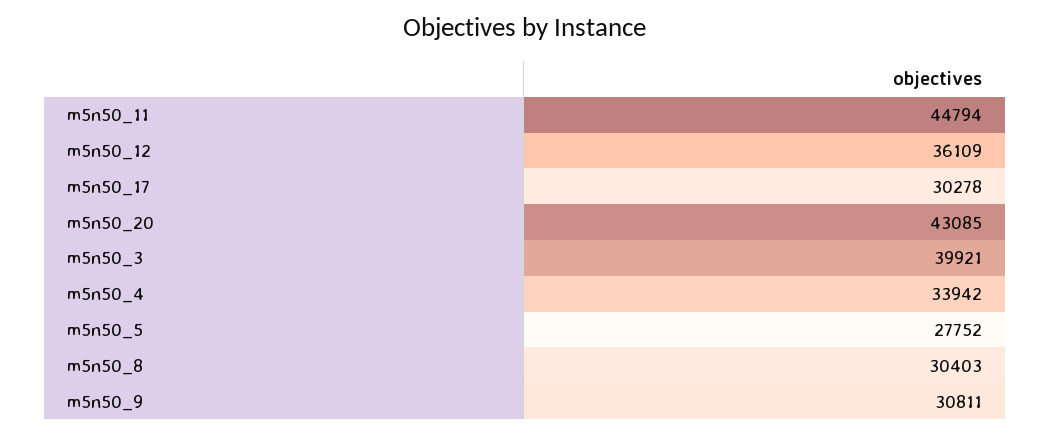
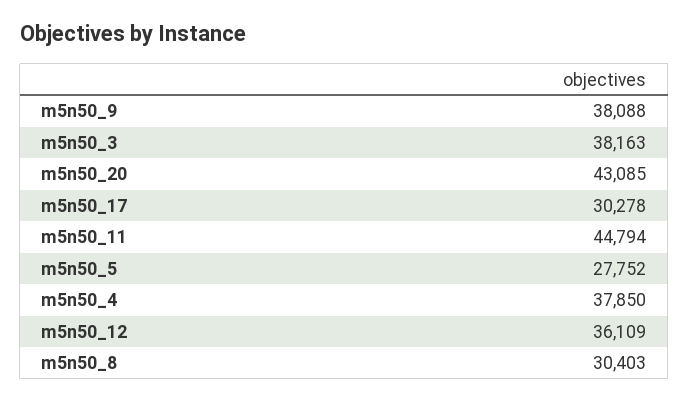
  {
    "m5n50_11": 44794,
    "m5n50_12": 36109,
    "m5n50_17": 30278,
    "m5n50_20": 43085,
-   "m5n50_3": 39921,
+   "m5n50_3": 38163,
-   "m5n50_4": 33942,
+   "m5n50_4": 37850,
    "m5n50_5": 27752,
    "m5n50_8": 30403,
-   "m5n50_9": 30811
+   "m5n50_9": 38088
  }

